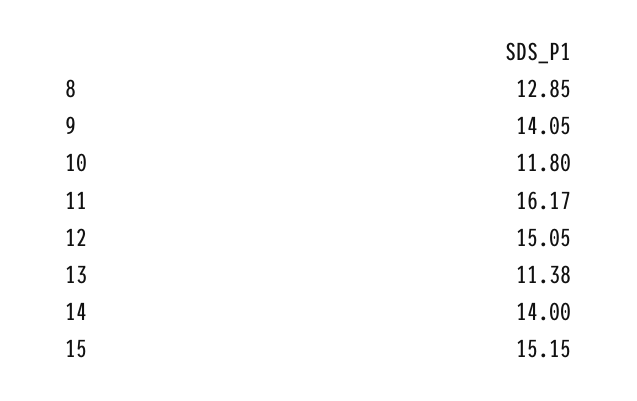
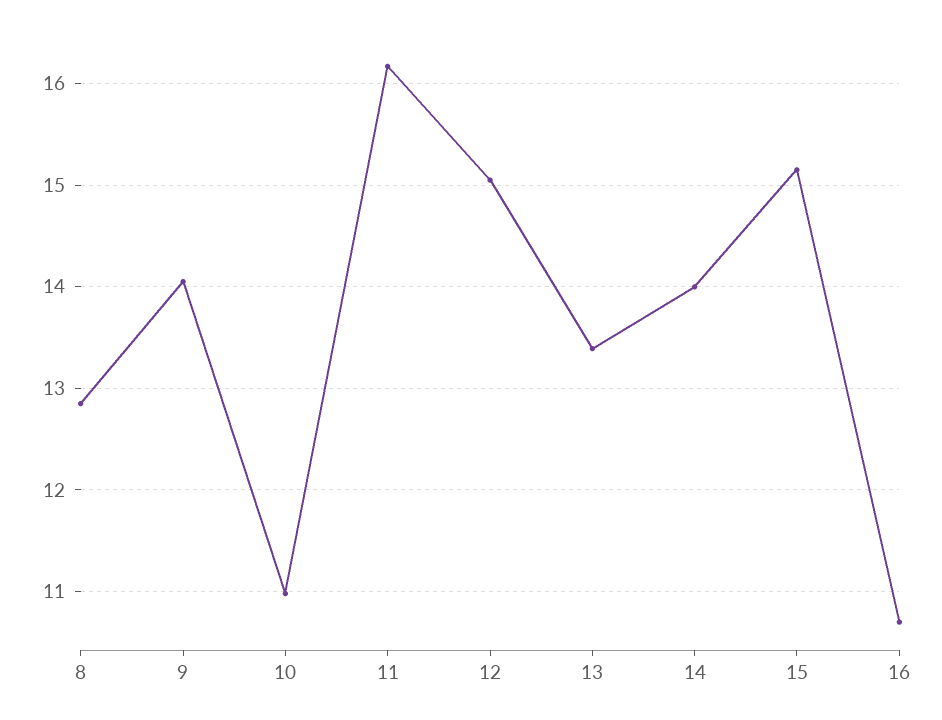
  {
    "8": 12.85,
    "9": 14.05,
-   "10": 11.8,
+   "10": 11,
    "11": 16.17,
    "12": 15.05,
-   "13": 11.38,
+   "13": 13.4,
    "14": 14,
-   "15": 15.15
+   "15": 15.15,
+   "16": 10.7
  }

